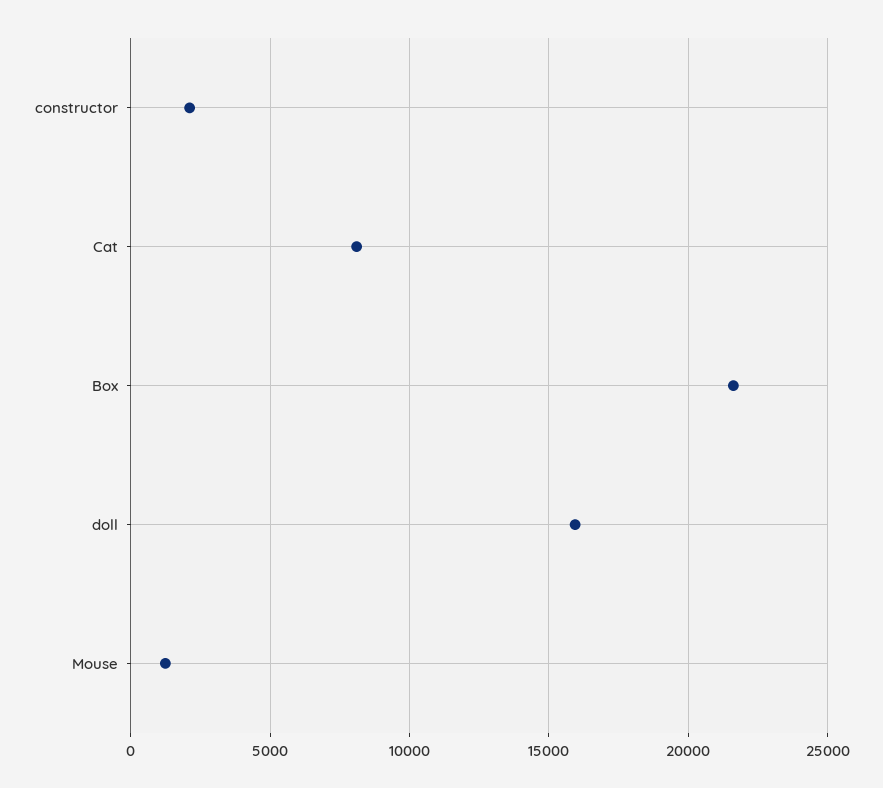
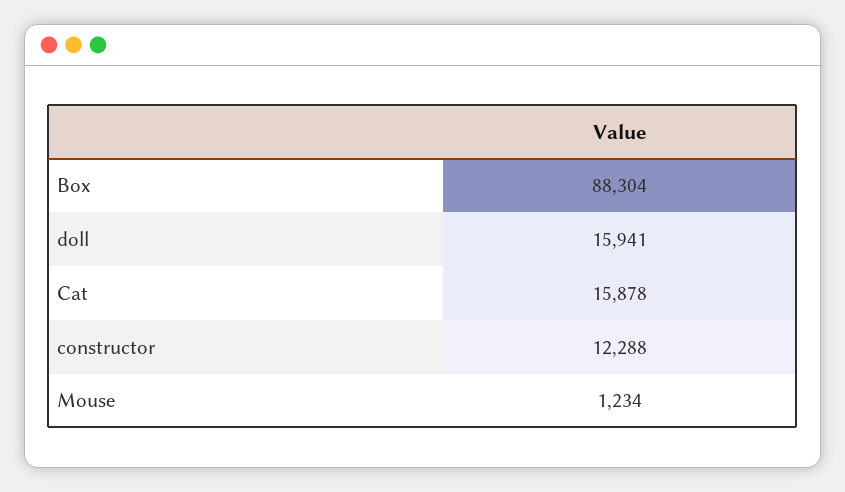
  {
-   "constructor": 2000,
+   "constructor": 12288,
-   "Cat": 8000,
+   "Cat": 15878,
-   "Box": 21500,
+   "Box": 88304,
    "doll": 15941,
    "Mouse": 1234
  }

